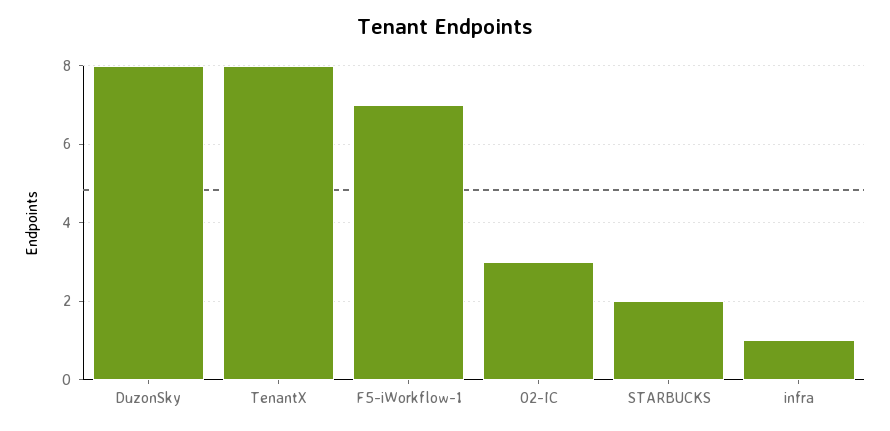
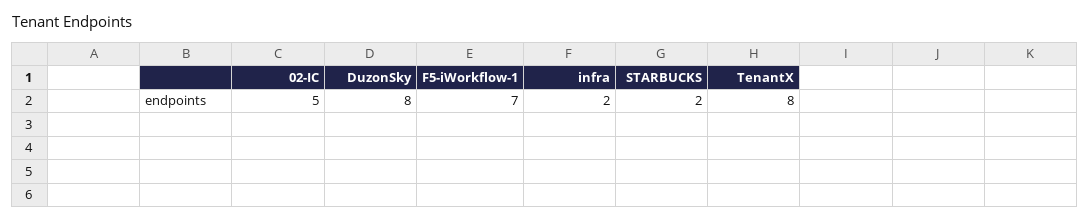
  {
    "DuzonSky": 8,
    "TenantX": 8,
    "F5-iWorkflow-1": 7,
-   "02-IC": 3,
+   "02-IC": 5,
    "STARBUCKS": 2,
-   "infra": 1
+   "infra": 2
  }

